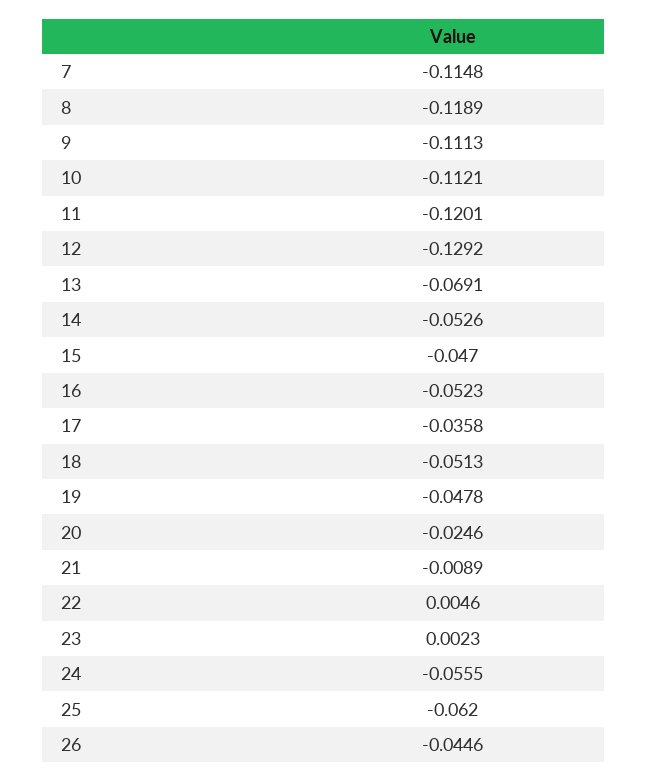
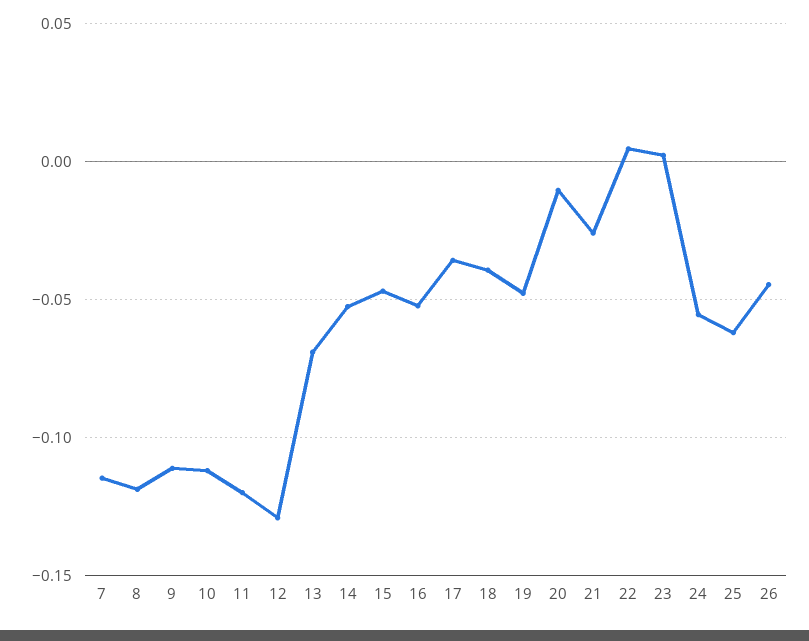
  {
    "7": -0.1148,
    "8": -0.1189,
    "9": -0.1113,
    "10": -0.1121,
    "11": -0.1201,
    "12": -0.1292,
    "13": -0.0691,
    "14": -0.0526,
    "15": -0.047,
    "16": -0.0523,
    "17": -0.0358,
-   "18": -0.0513,
+   "18": -0.04,
    "19": -0.0478,
-   "20": -0.0246,
+   "20": -0.01,
-   "21": -0.0089,
+   "21": -0.025,
    "22": 0.0046,
    "23": 0.0023,
    "24": -0.0555,
    "25": -0.062,
    "26": -0.0446
  }

